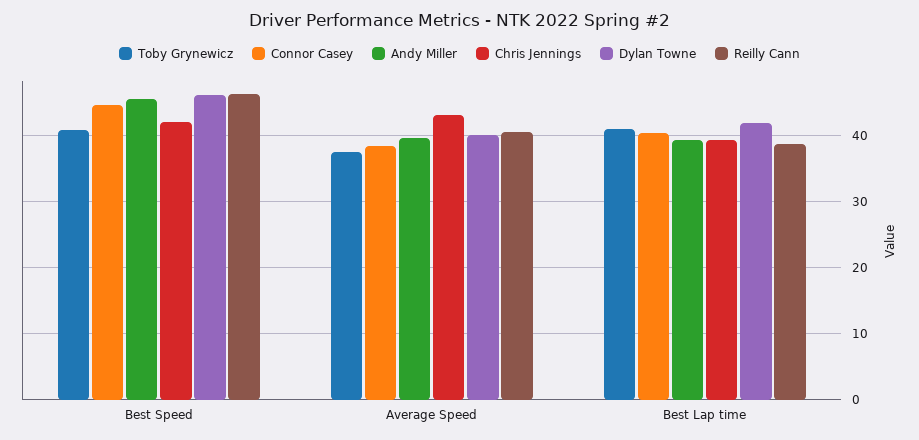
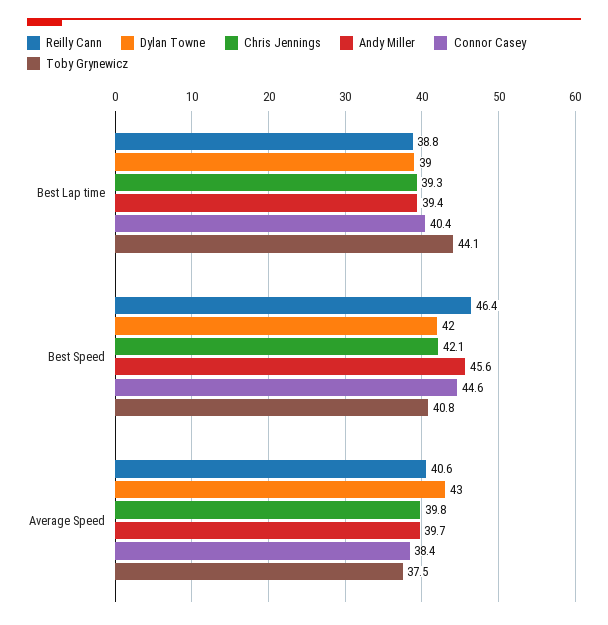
  {
    "Toby Grynewicz": {
      "Best Speed": 40.8,
      "Average Speed": 37.5,
-     "Best Lap time": 41
+     "Best Lap time": 44.1
    },
    "Connor Casey": {
      "Best Speed": 44.6,
      "Average Speed": 38.4,
      "Best Lap time": 40.4
    },
    "Andy Miller": {
      "Best Speed": 45.6,
      "Average Speed": 39.7,
      "Best Lap time": 39.4
    },
    "Chris Jennings": {
      "Best Speed": 42.1,
-     "Average Speed": 43,
+     "Average Speed": 39.8,
      "Best Lap time": 39.3
    },
    "Dylan Towne": {
-     "Best Speed": 46,
+     "Best Speed": 42,
-     "Average Speed": 40,
+     "Average Speed": 43,
-     "Best Lap time": 42
+     "Best Lap time": 39
    },
    "Reilly Cann": {
      "Best Speed": 46.4,
      "Average Speed": 40.6,
      "Best Lap time": 38.8
    }
  }

